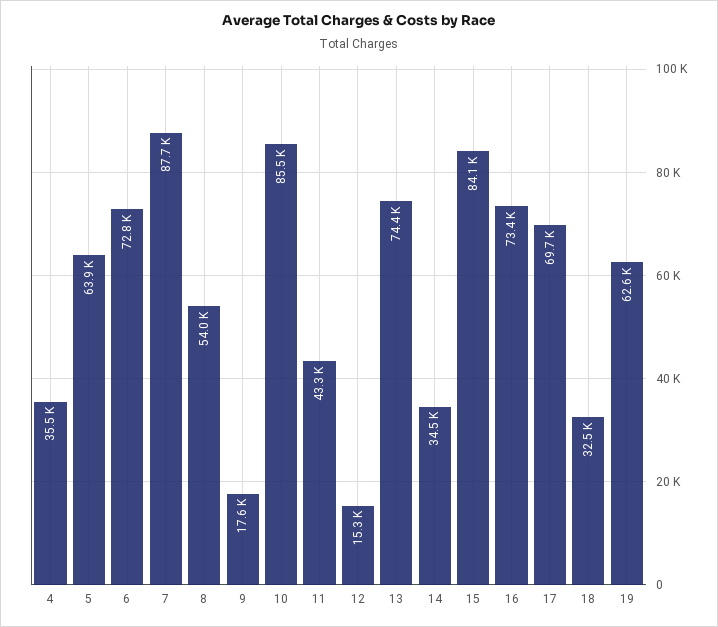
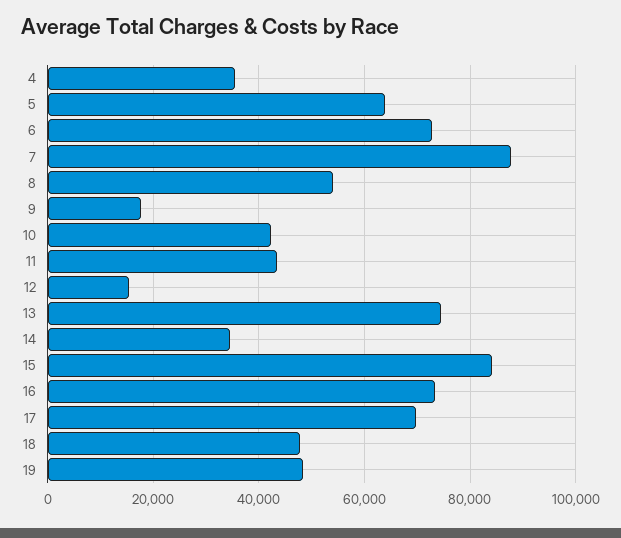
  {
    "4": 35500,
    "5": 63900,
    "6": 72800,
    "7": 87700,
    "8": 54000,
    "9": 17600,
-   "10": 85500,
+   "10": 42000,
    "11": 43300,
    "12": 15300,
    "13": 74400,
    "14": 34500,
    "15": 84100,
    "16": 73400,
    "17": 69700,
-   "18": 32500,
+   "18": 48000,
-   "19": 62600
+   "19": 48000
  }

